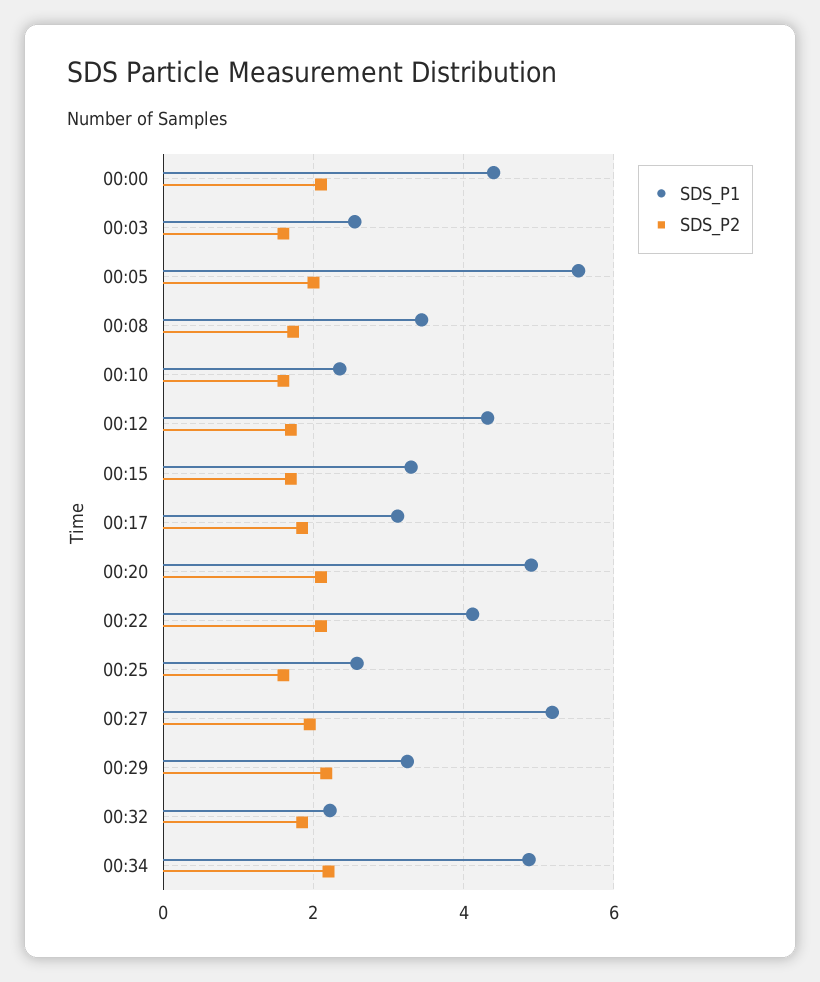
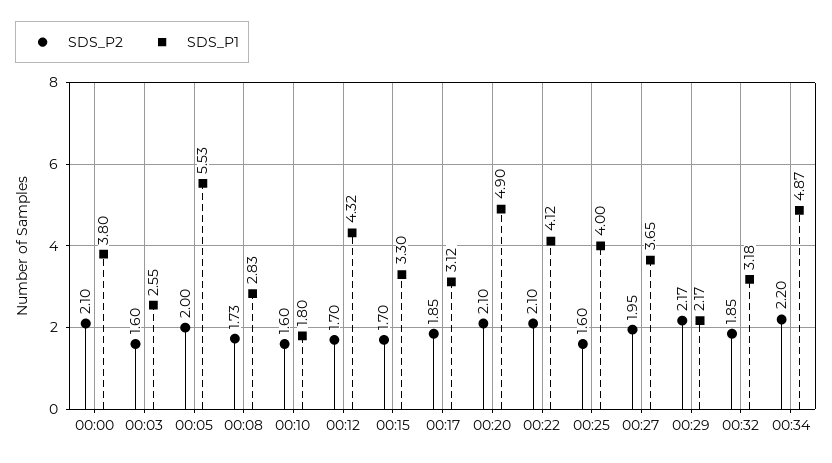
  {
    "SDS_P1": {
-     "00:00": 4.4,
+     "00:00": 3.8,
      "00:03": 2.55,
      "00:05": 5.53,
-     "00:08": 3.4,
+     "00:08": 2.83,
-     "00:10": 2.4,
+     "00:10": 1.8,
      "00:12": 4.32,
      "00:15": 3.3,
      "00:17": 3.12,
      "00:20": 4.9,
      "00:22": 4.12,
-     "00:25": 2.6,
+     "00:25": 4,
-     "00:27": 5.2,
+     "00:27": 3.65,
-     "00:29": 3.2,
+     "00:29": 2.17,
-     "00:32": 2.2,
+     "00:32": 3.18,
      "00:34": 4.87
    },
    "SDS_P2": {
      "00:00": 2.1,
      "00:03": 1.6,
      "00:05": 2,
      "00:08": 1.73,
      "00:10": 1.6,
      "00:12": 1.7,
      "00:15": 1.7,
      "00:17": 1.85,
      "00:20": 2.1,
      "00:22": 2.1,
      "00:25": 1.6,
      "00:27": 1.95,
      "00:29": 2.17,
      "00:32": 1.85,
      "00:34": 2.2
    }
  }

